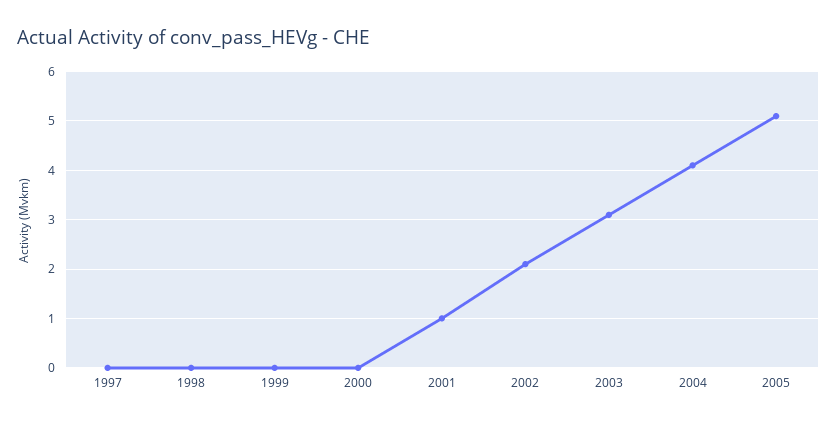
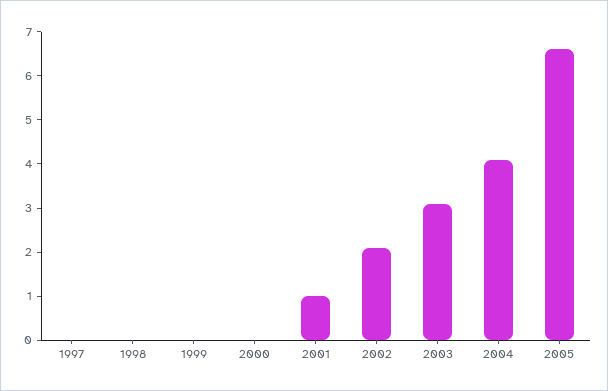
  {
    "1997": 0,
    "1998": 0,
    "1999": 0,
    "2000": 0,
    "2001": 1,
    "2002": 2,
    "2003": 3,
    "2004": 4,
-   "2005": 5
+   "2005": 6.5
  }

